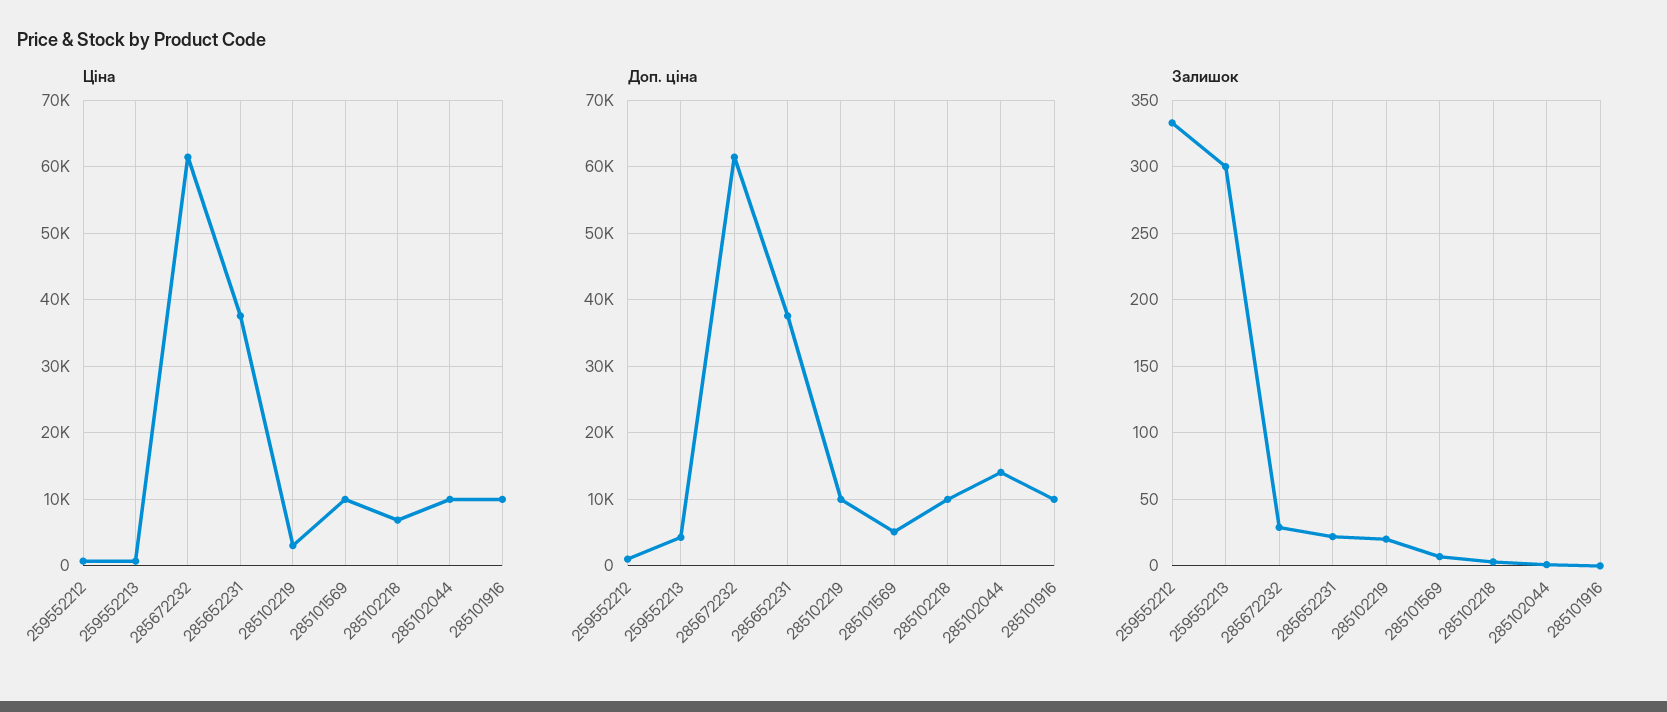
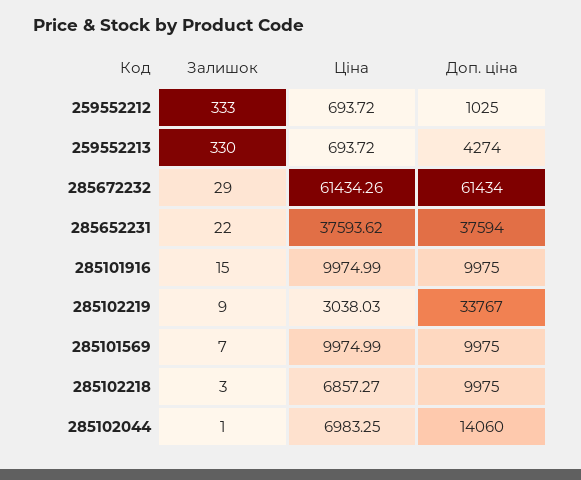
  {
    "Ціна": {
      "259552212": 693.72,
      "259552213": 693.72,
      "285672232": 61434.26,
      "285652231": 37593.62,
      "285102219": 3038.03,
      "285101569": 9974.99,
      "285102218": 6857.27,
-     "285102044": 10000,
+     "285102044": 6983.25,
      "285101916": 9974.99
    },
    "Доп. ціна": {
      "259552212": 1025,
      "259552213": 4274,
      "285672232": 61434,
      "285652231": 37594,
-     "285102219": 10000,
+     "285102219": 33767,
-     "285101569": 5000,
+     "285101569": 9975,
      "285102218": 9975,
      "285102044": 14060,
      "285101916": 9975
    },
    "Залишок": {
      "259552212": 333,
-     "259552213": 300,
+     "259552213": 330,
      "285672232": 29,
      "285652231": 22,
-     "285102219": 20,
+     "285102219": 9,
      "285101569": 7,
      "285102218": 3,
      "285102044": 1,
-     "285101916": 0
+     "285101916": 15
    }
  }

